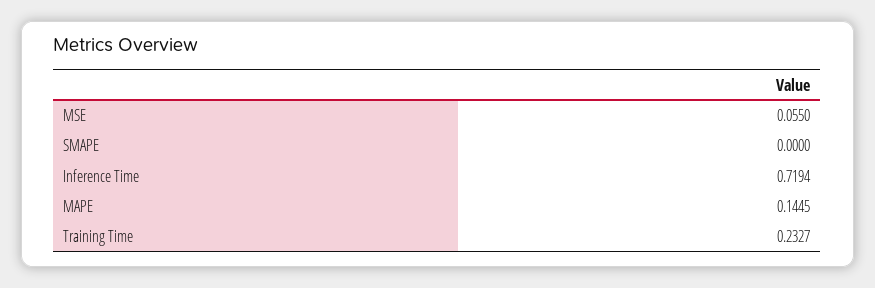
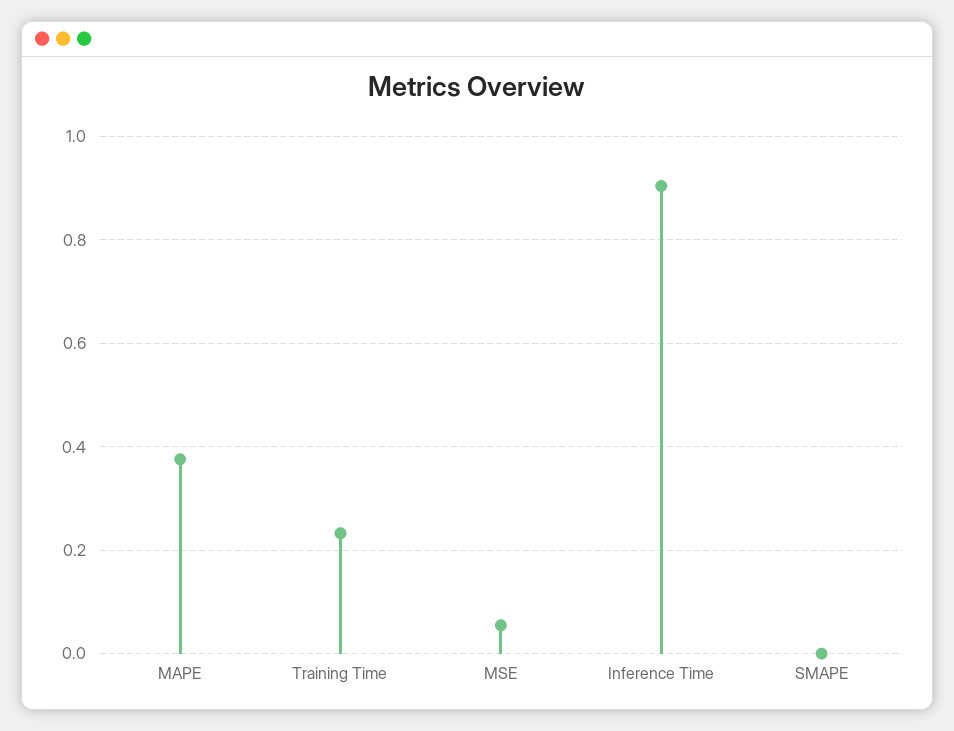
  {
    "MSE": 0.055,
    "SMAPE": 0,
-   "Inference Time": 0.7194,
+   "Inference Time": 0.9,
-   "MAPE": 0.1445,
+   "MAPE": 0.38,
    "Training Time": 0.2327
  }

